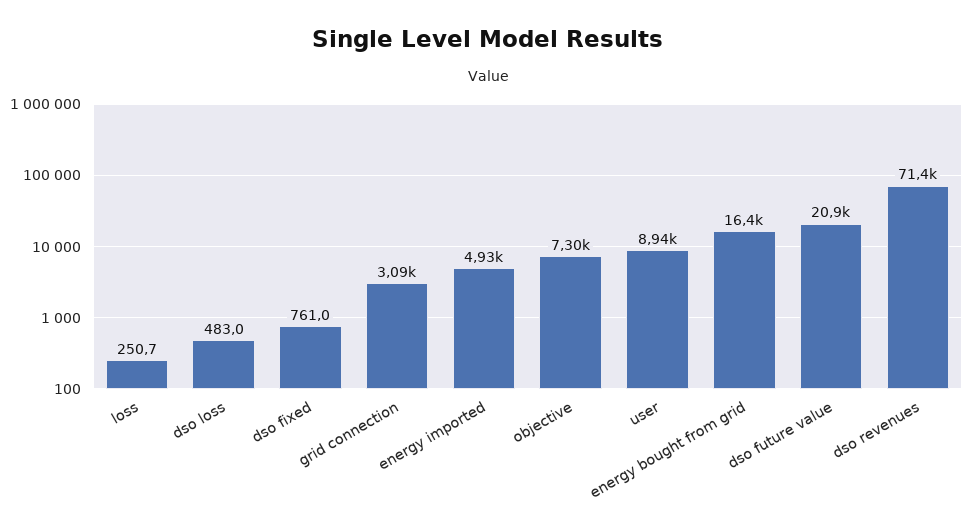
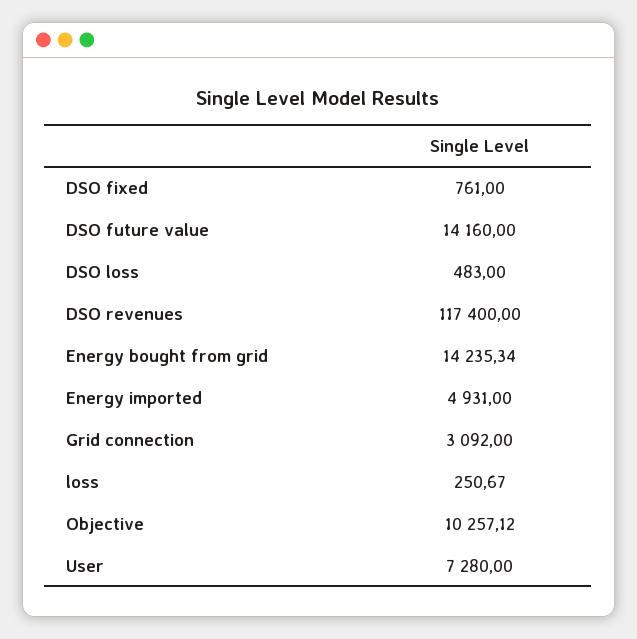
  {
    "loss": 250.67,
    "dso loss": 483,
    "dso fixed": 761,
    "grid connection": 3092,
    "energy imported": 4931,
-   "objective": 7300,
+   "objective": 10257.12,
-   "user": 8940,
+   "user": 7280,
-   "energy bought from grid": 16400,
+   "energy bought from grid": 14235.34,
-   "dso future value": 20900,
+   "dso future value": 14160,
-   "dso revenues": 71400
+   "dso revenues": 117400
  }

